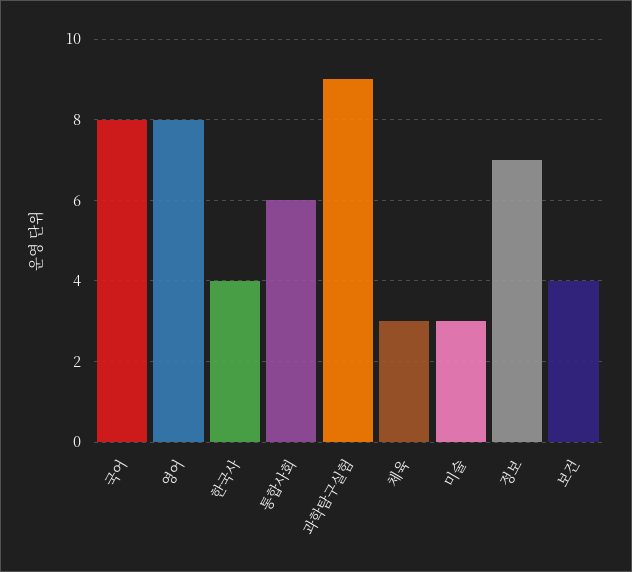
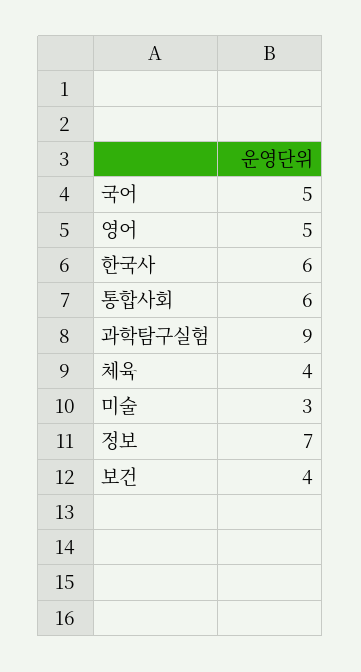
  {
-   "국어": 8,
+   "국어": 5,
-   "영어": 8,
+   "영어": 5,
-   "한국사": 4,
+   "한국사": 6,
    "통합사회": 6,
    "과학탐구실험": 9,
-   "체육": 3,
+   "체육": 4,
    "미술": 3,
    "정보": 7,
    "보건": 4
  }

